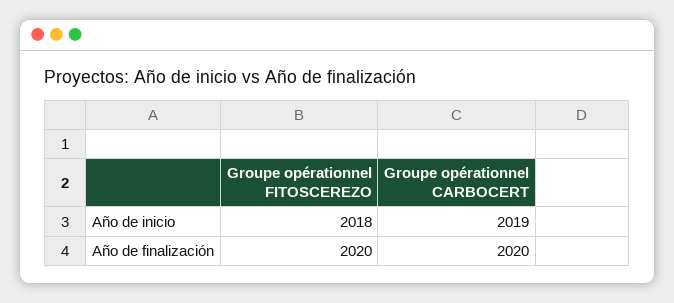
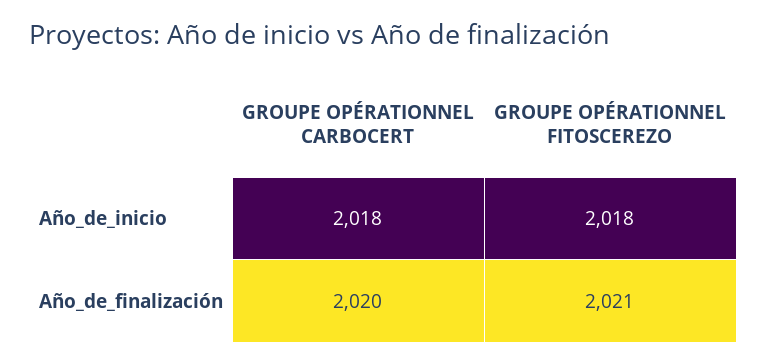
  {
    "Groupe opérationnel FITOSCEREZO": {
      "Año de inicio": 2018,
-     "Año de finalización": 2020
+     "Año de finalización": 2021
    },
    "Groupe opérationnel CARBOCERT": {
-     "Año de inicio": 2019,
+     "Año de inicio": 2018,
      "Año de finalización": 2020
    }
  }

